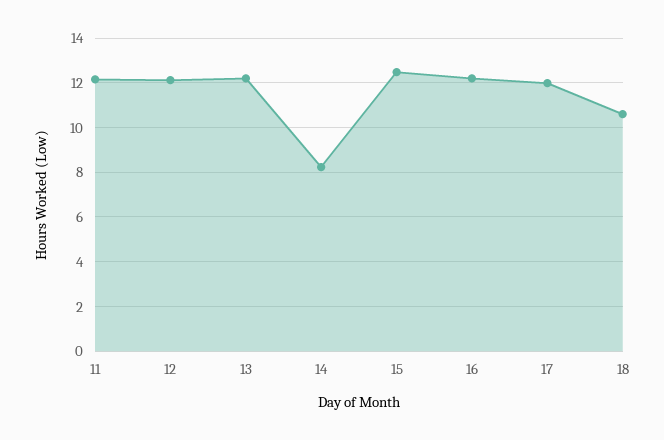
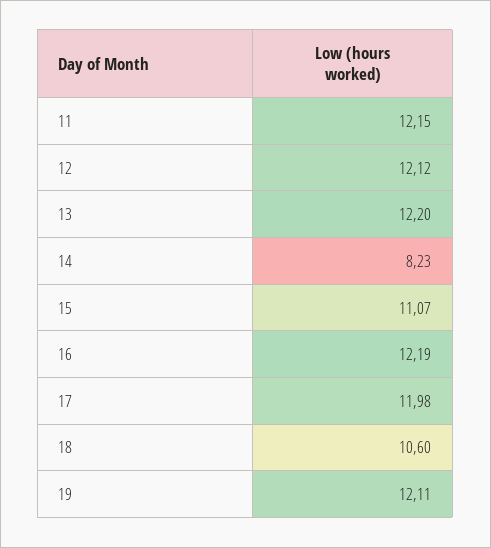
  {
    "11": 12.15,
    "12": 12.12,
    "13": 12.2,
    "14": 8.23,
-   "15": 12.5,
+   "15": 11.07,
    "16": 12.19,
    "17": 11.98,
-   "18": 10.6
+   "18": 10.6,
+   "19": 12.11
  }

